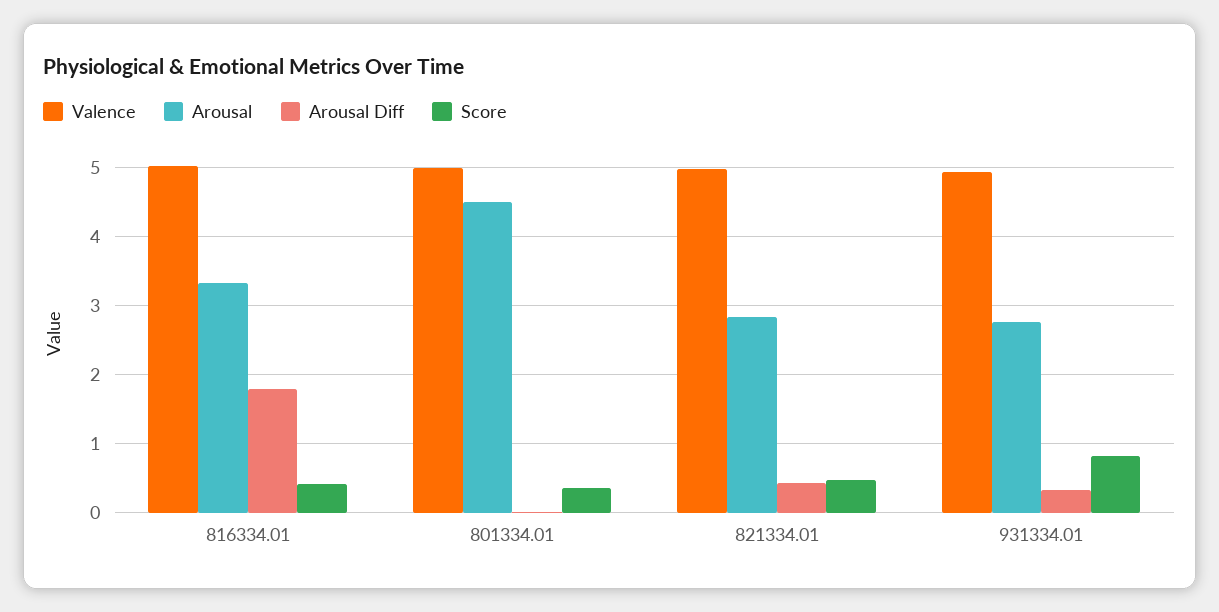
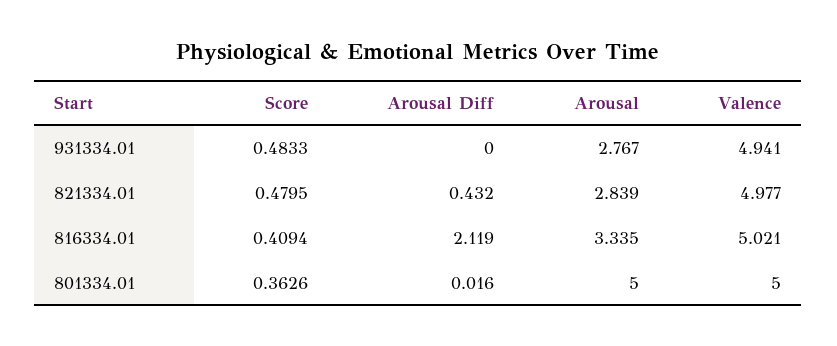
  {
    "Valence": {
      "816334.01": 5.021,
      "801334.01": 5,
      "821334.01": 4.977,
      "931334.01": 4.941
    },
    "Arousal": {
      "816334.01": 3.335,
-     "801334.01": 4.5,
+     "801334.01": 5,
      "821334.01": 2.839,
      "931334.01": 2.767
    },
    "Arousal Diff": {
-     "816334.01": 1.8,
+     "816334.01": 2.119,
      "801334.01": 0.016,
      "821334.01": 0.432,
-     "931334.01": 0.3
+     "931334.01": 0
    },
    "Score": {
      "816334.01": 0.4094,
      "801334.01": 0.3626,
      "821334.01": 0.4795,
-     "931334.01": 0.8
+     "931334.01": 0.4833
    }
  }

